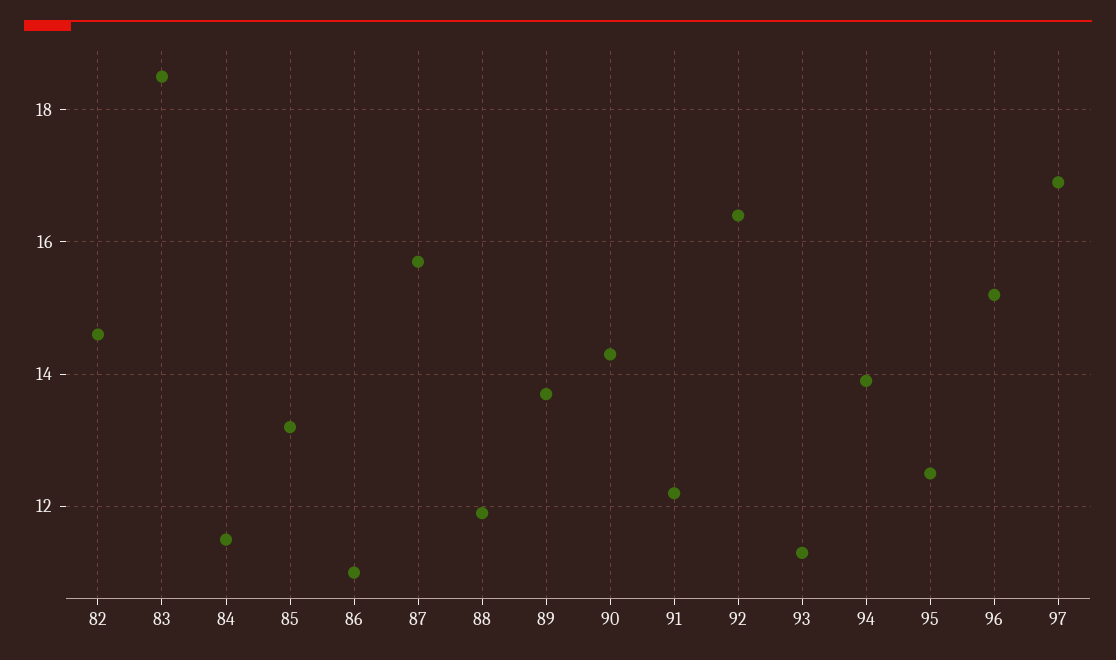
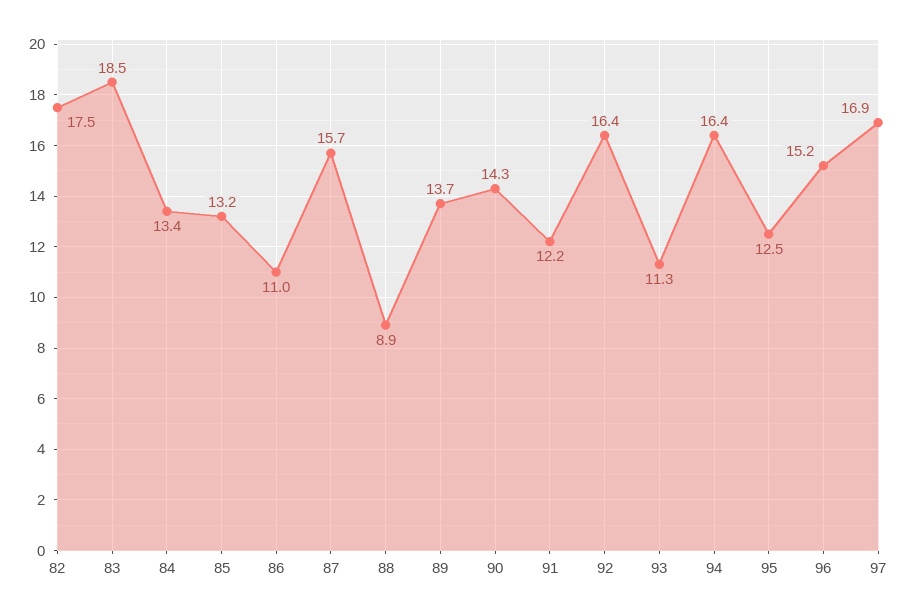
  {
-   "82": 14.5,
+   "82": 17.5,
    "83": 18.5,
-   "84": 11.5,
+   "84": 13.4,
    "85": 13.2,
    "86": 11,
    "87": 15.7,
-   "88": 12,
+   "88": 8.9,
    "89": 13.7,
    "90": 14.3,
    "91": 12.2,
    "92": 16.4,
    "93": 11.3,
-   "94": 14,
+   "94": 16.4,
    "95": 12.5,
    "96": 15.2,
    "97": 16.9
  }

